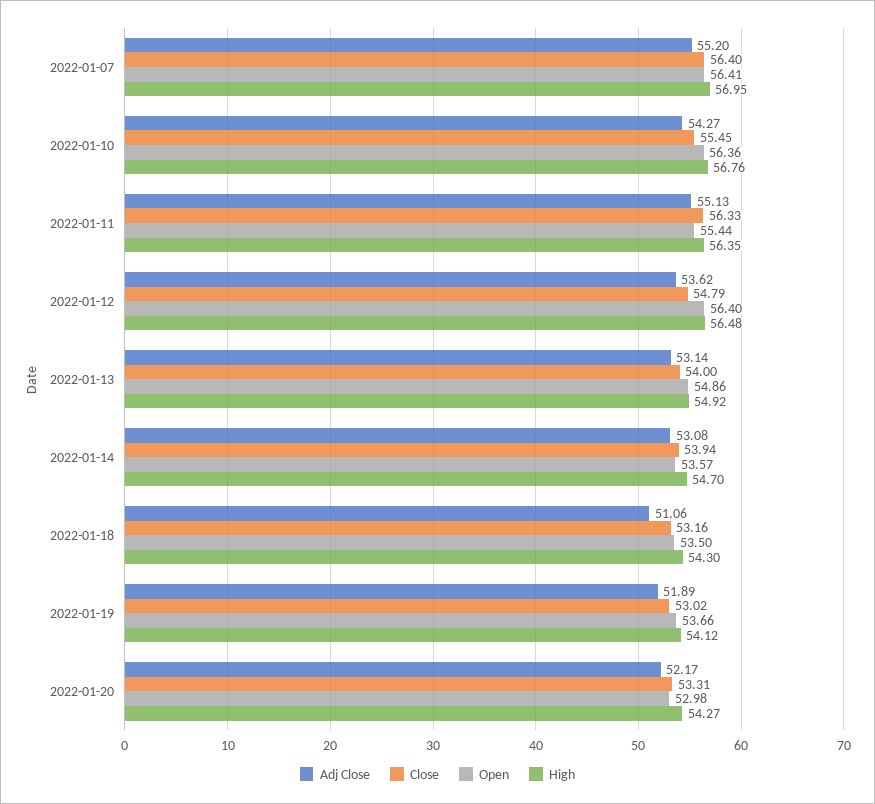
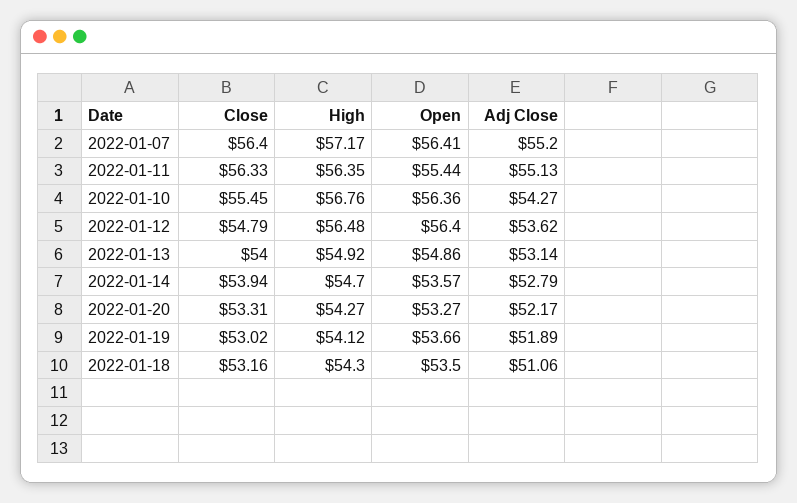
  {
    "Adj Close": {
      "2022-01-07": 55.2,
      "2022-01-10": 54.27,
      "2022-01-11": 55.13,
      "2022-01-12": 53.62,
      "2022-01-13": 53.14,
-     "2022-01-14": 53.08,
+     "2022-01-14": 52.79,
      "2022-01-18": 51.06,
      "2022-01-19": 51.89,
      "2022-01-20": 52.17
    },
    "Close": {
      "2022-01-07": 56.4,
      "2022-01-10": 55.45,
      "2022-01-11": 56.33,
      "2022-01-12": 54.79,
      "2022-01-13": 54,
      "2022-01-14": 53.94,
      "2022-01-18": 53.16,
      "2022-01-19": 53.02,
      "2022-01-20": 53.31
    },
    "Open": {
      "2022-01-07": 56.41,
      "2022-01-10": 56.36,
      "2022-01-11": 55.44,
      "2022-01-12": 56.4,
      "2022-01-13": 54.86,
      "2022-01-14": 53.57,
      "2022-01-18": 53.5,
      "2022-01-19": 53.66,
-     "2022-01-20": 52.98
+     "2022-01-20": 53.27
    },
    "High": {
-     "2022-01-07": 56.95,
+     "2022-01-07": 57.17,
      "2022-01-10": 56.76,
      "2022-01-11": 56.35,
      "2022-01-12": 56.48,
      "2022-01-13": 54.92,
      "2022-01-14": 54.7,
      "2022-01-18": 54.3,
      "2022-01-19": 54.12,
      "2022-01-20": 54.27
    }
  }

